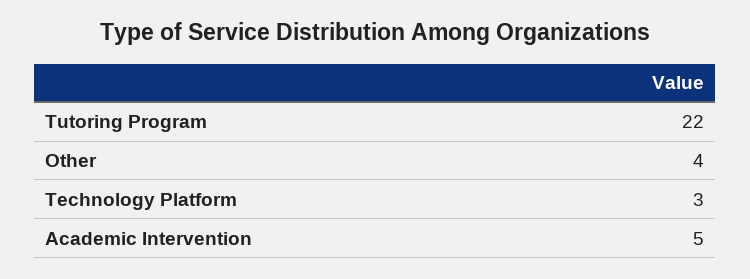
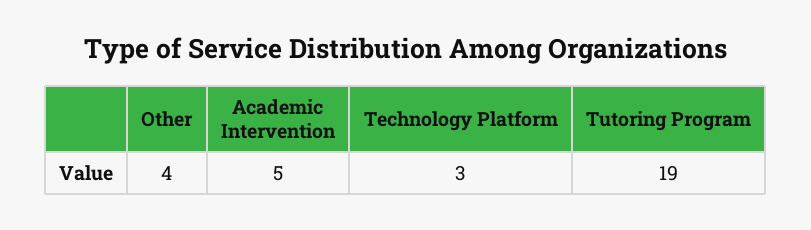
  {
-   "Tutoring Program": 22,
+   "Tutoring Program": 19,
    "Other": 4,
    "Technology Platform": 3,
    "Academic Intervention": 5
  }

